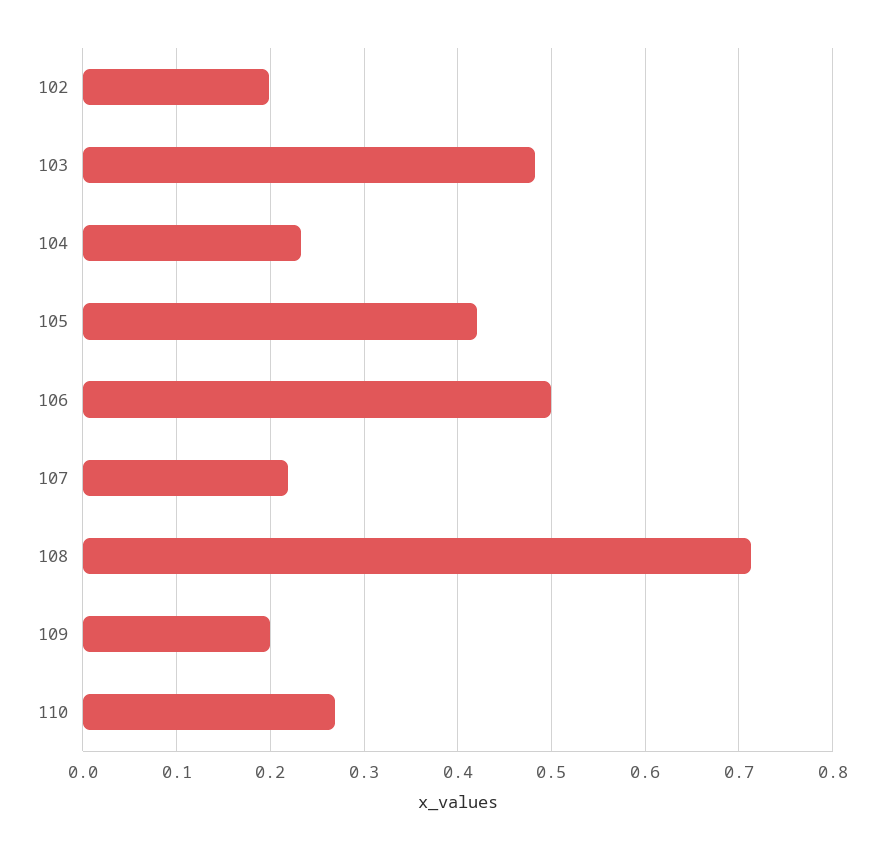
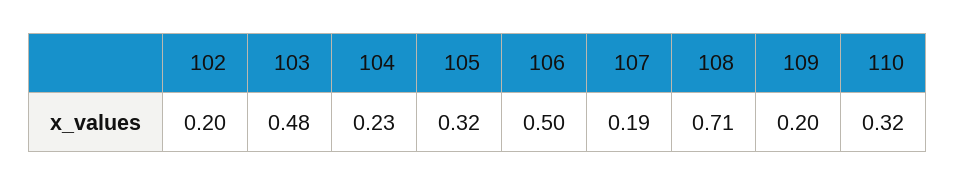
  {
    "102": 0.2,
    "103": 0.48,
    "104": 0.23,
-   "105": 0.42,
+   "105": 0.32,
    "106": 0.5,
-   "107": 0.22,
+   "107": 0.19,
    "108": 0.71,
    "109": 0.2,
-   "110": 0.27
+   "110": 0.32
  }

